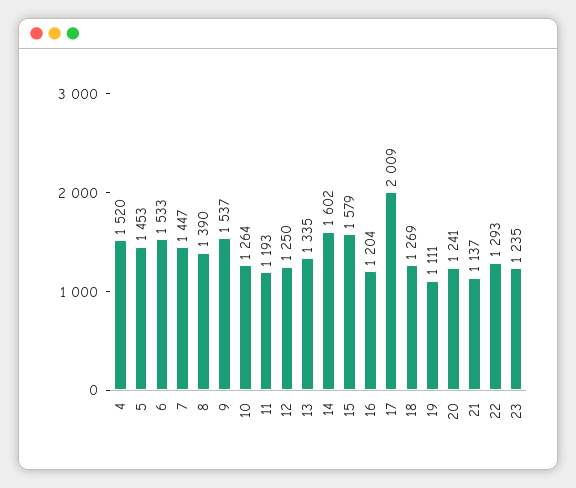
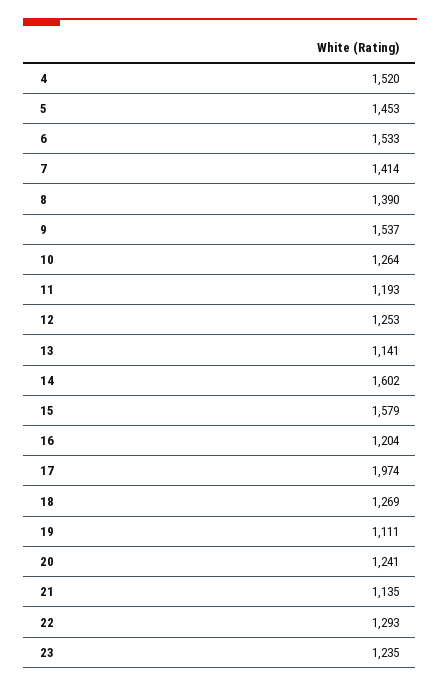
  {
    "4": 1520,
    "5": 1453,
    "6": 1533,
-   "7": 1447,
+   "7": 1414,
    "8": 1390,
    "9": 1537,
    "10": 1264,
    "11": 1193,
-   "12": 1250,
+   "12": 1253,
-   "13": 1335,
+   "13": 1141,
    "14": 1602,
    "15": 1579,
    "16": 1204,
-   "17": 2009,
+   "17": 1974,
    "18": 1269,
    "19": 1111,
    "20": 1241,
-   "21": 1137,
+   "21": 1135,
    "22": 1293,
    "23": 1235
  }

